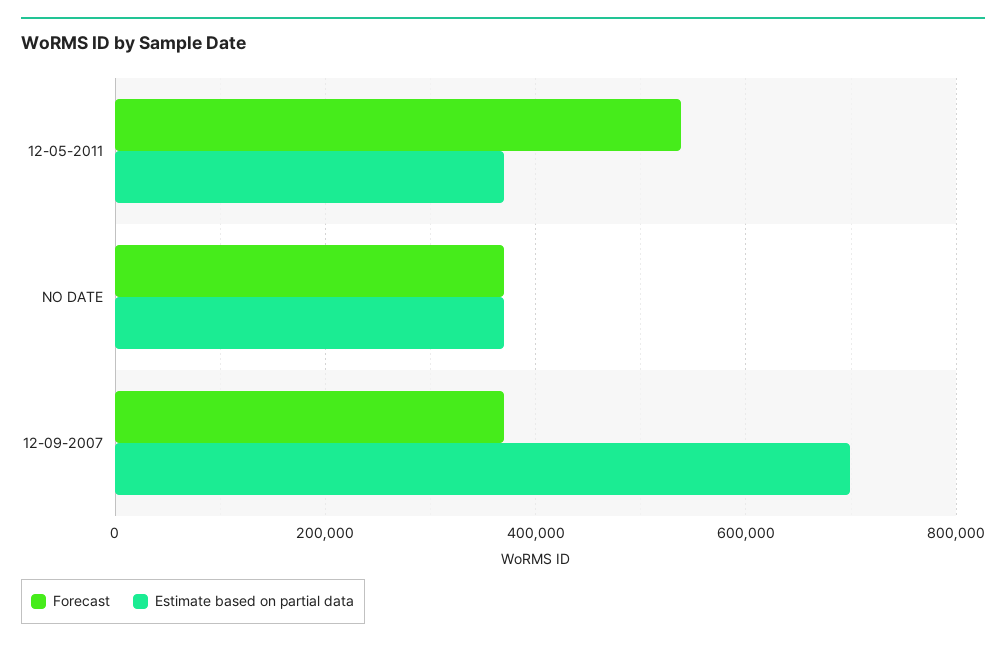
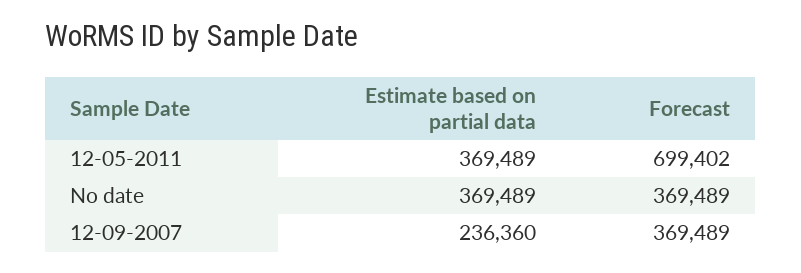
  {
    "Forecast": {
-     "12-05-2011": 540000,
+     "12-05-2011": 699402,
      "NO DATE": 369489,
      "12-09-2007": 369489
    },
    "Estimate based on partial data": {
      "12-05-2011": 369489,
      "NO DATE": 369489,
-     "12-09-2007": 700000
+     "12-09-2007": 236360
    }
  }

